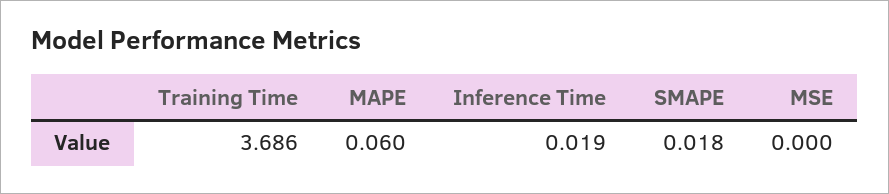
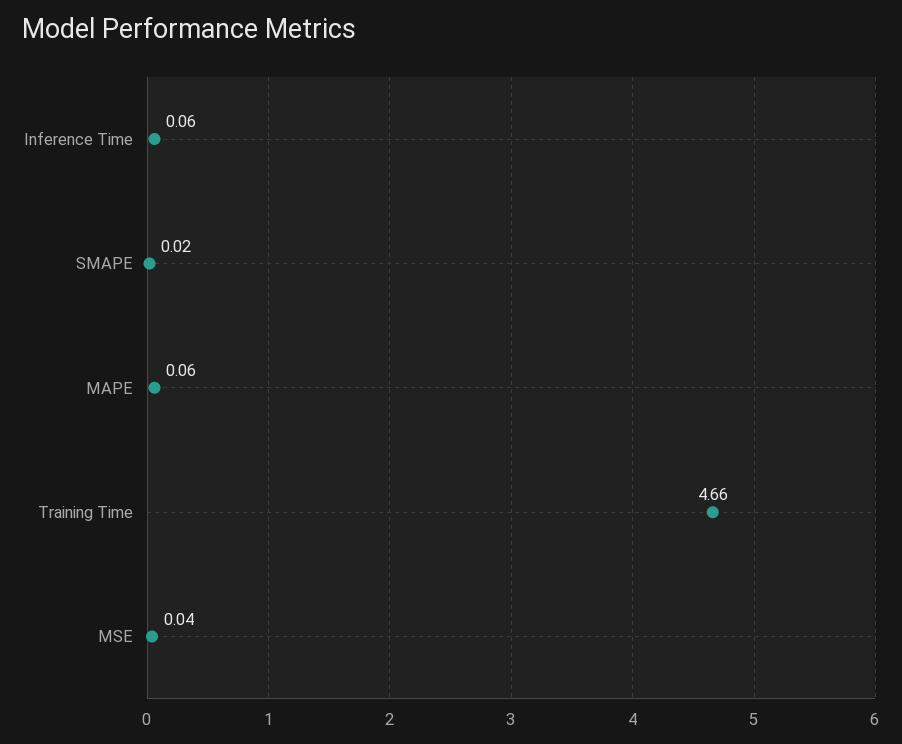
  {
-   "Training Time": 3.686,
+   "Training Time": 4.66,
    "MAPE": 0.06,
-   "Inference Time": 0.019,
+   "Inference Time": 0.06,
    "SMAPE": 0.018,
-   "MSE": 0
+   "MSE": 0.04
  }

